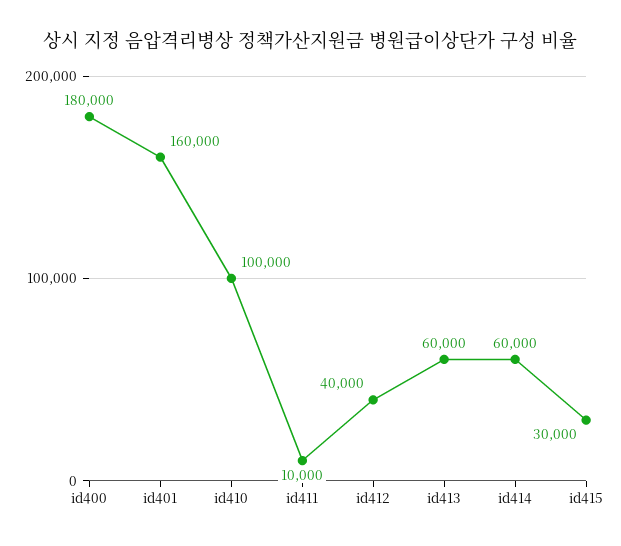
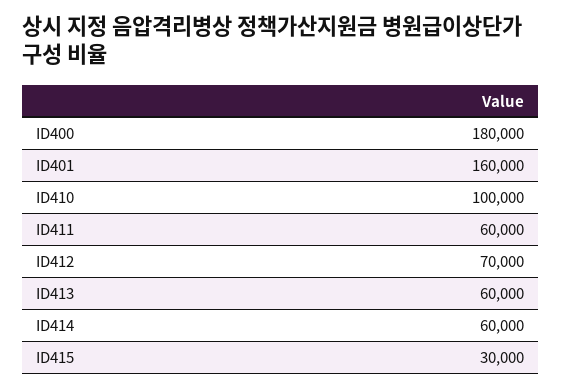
  {
    "id400": 180000,
    "id401": 160000,
    "id410": 100000,
-   "id411": 10000,
+   "id411": 60000,
-   "id412": 40000,
+   "id412": 70000,
    "id413": 60000,
    "id414": 60000,
    "id415": 30000
  }

